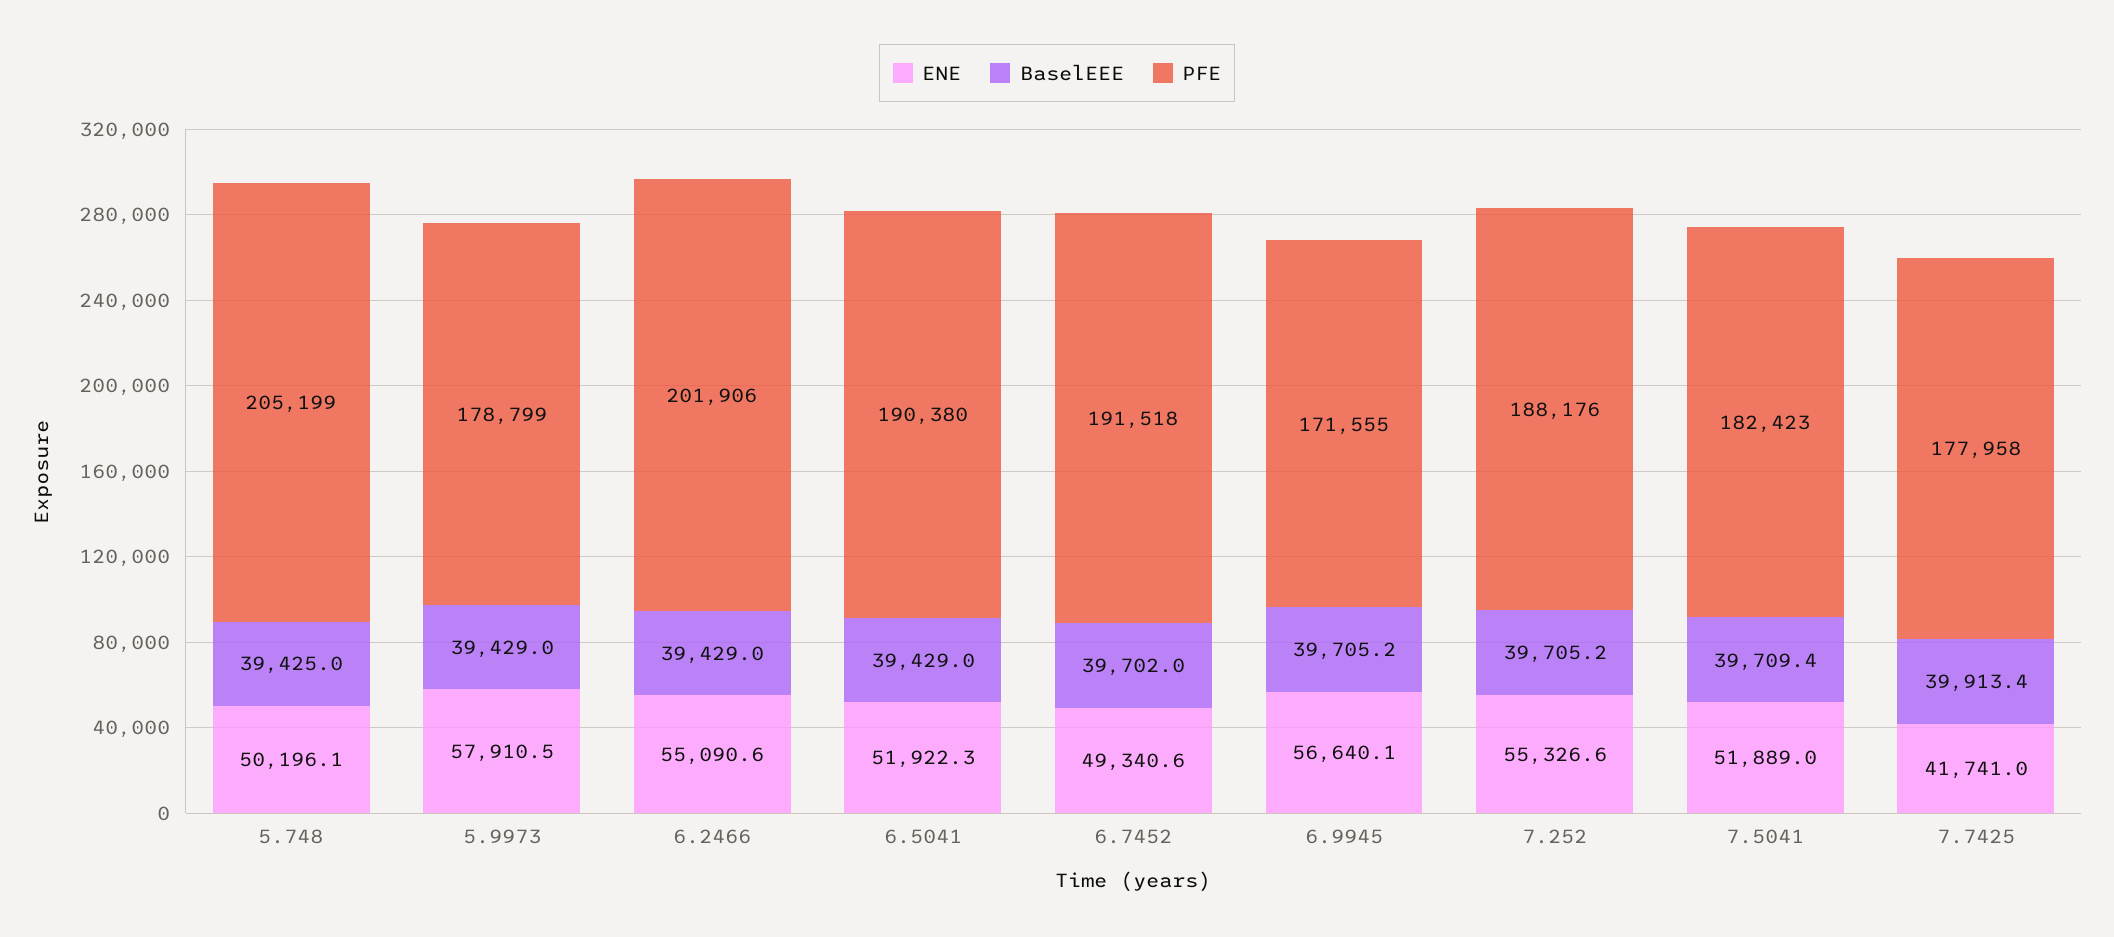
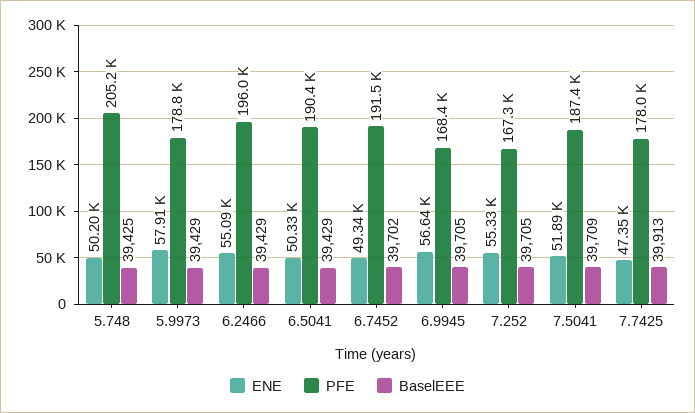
  {
    "ENE": {
      "5.748": 50196.1,
      "5.9973": 57910.5,
      "6.2466": 55090.6,
-     "6.5041": 51922.3,
+     "6.5041": 50330,
      "6.7452": 49340.6,
      "6.9945": 56640.1,
      "7.252": 55326.6,
      "7.5041": 51889,
-     "7.7425": 41741
+     "7.7425": 47350
    },
    "BaselEEE": {
      "5.748": 39425,
      "5.9973": 39429,
      "6.2466": 39429,
      "6.5041": 39429,
      "6.7452": 39702,
      "6.9945": 39705.2,
      "7.252": 39705.2,
      "7.5041": 39709.4,
      "7.7425": 39913.4
    },
    "PFE": {
      "5.748": 205199,
      "5.9973": 178799,
-     "6.2466": 201906,
+     "6.2466": 196000,
      "6.5041": 190380,
      "6.7452": 191518,
-     "6.9945": 171555,
+     "6.9945": 168400,
-     "7.252": 188176,
+     "7.252": 167300,
-     "7.5041": 182423,
+     "7.5041": 187400,
      "7.7425": 177958
    }
  }

